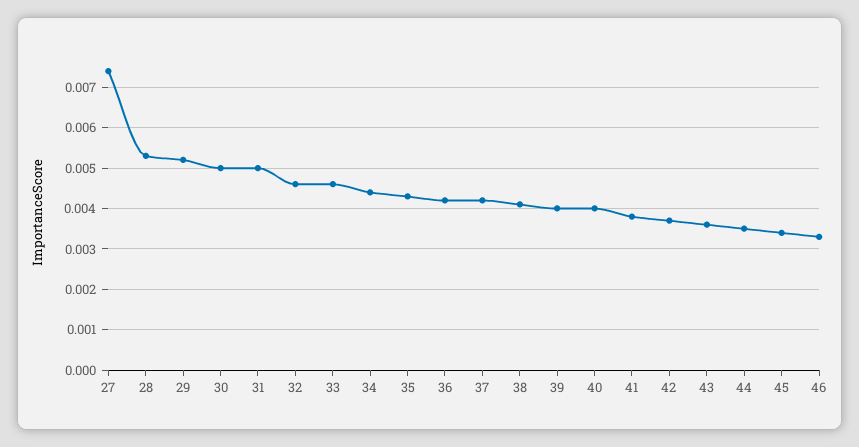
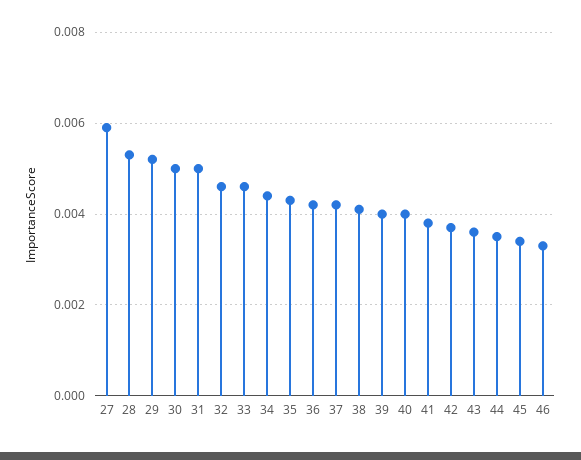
  {
-   "27": 0.0075,
+   "27": 0.006,
    "28": 0.0055,
    "29": 0.005,
    "30": 0.005,
    "31": 0.005,
    "32": 0.0045,
    "33": 0.0045,
    "34": 0.0045,
    "35": 0.0045,
    "36": 0.004,
    "37": 0.004,
    "38": 0.004,
    "39": 0.004,
    "40": 0.004,
    "41": 0.004,
    "42": 0.0035,
    "43": 0.0035,
    "44": 0.0035,
    "45": 0.0035,
    "46": 0.0035
  }

